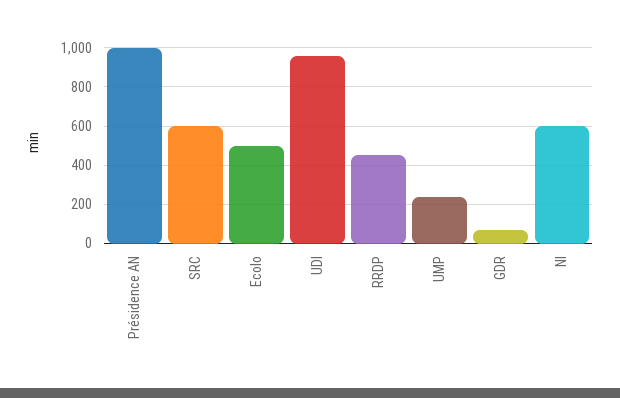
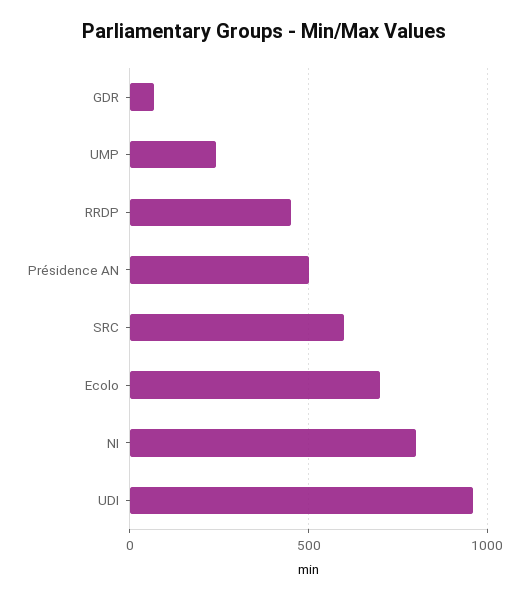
  {
-   "Présidence AN": 1000,
+   "Présidence AN": 500,
    "SRC": 600,
-   "Ecolo": 500,
+   "Ecolo": 700,
    "UDI": 950,
    "RRDP": 450,
    "UMP": 250,
    "GDR": 50,
-   "NI": 600
+   "NI": 800
  }

